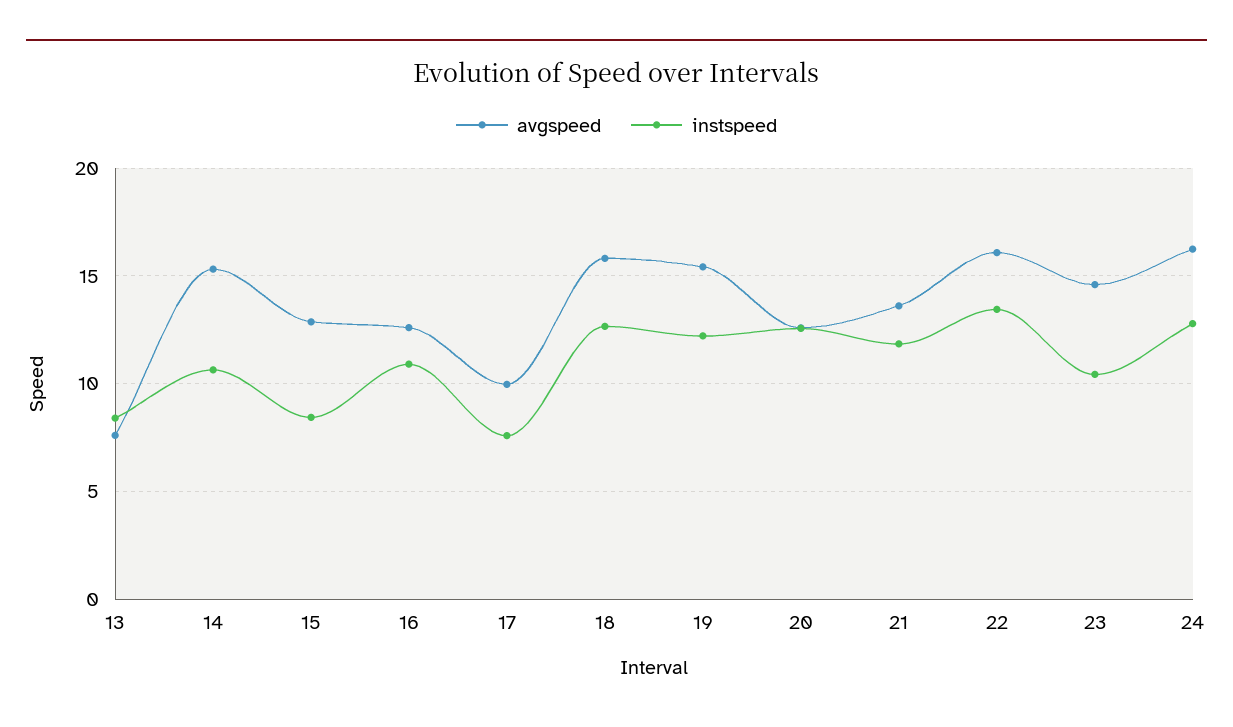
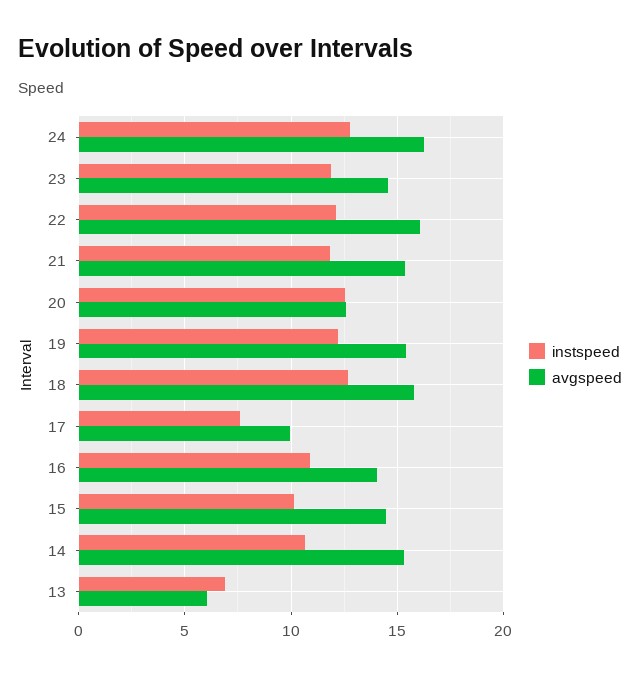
  {
    "avgspeed": {
-     "13": 7.5,
+     "13": 6,
      "14": 15.5,
-     "15": 13,
+     "15": 14.5,
-     "16": 12.5,
+     "16": 14,
      "17": 10,
      "18": 16,
      "19": 15.5,
      "20": 12.5,
-     "21": 13.5,
+     "21": 15.5,
      "22": 16,
      "23": 14.5,
      "24": 16
    },
    "instspeed": {
-     "13": 8.5,
+     "13": 7,
      "14": 10.5,
-     "15": 8.5,
+     "15": 10,
      "16": 11,
      "17": 7.5,
      "18": 12.5,
      "19": 12,
      "20": 12.5,
      "21": 12,
-     "22": 13.5,
+     "22": 12,
-     "23": 10.5,
+     "23": 12,
      "24": 13
    }
  }

